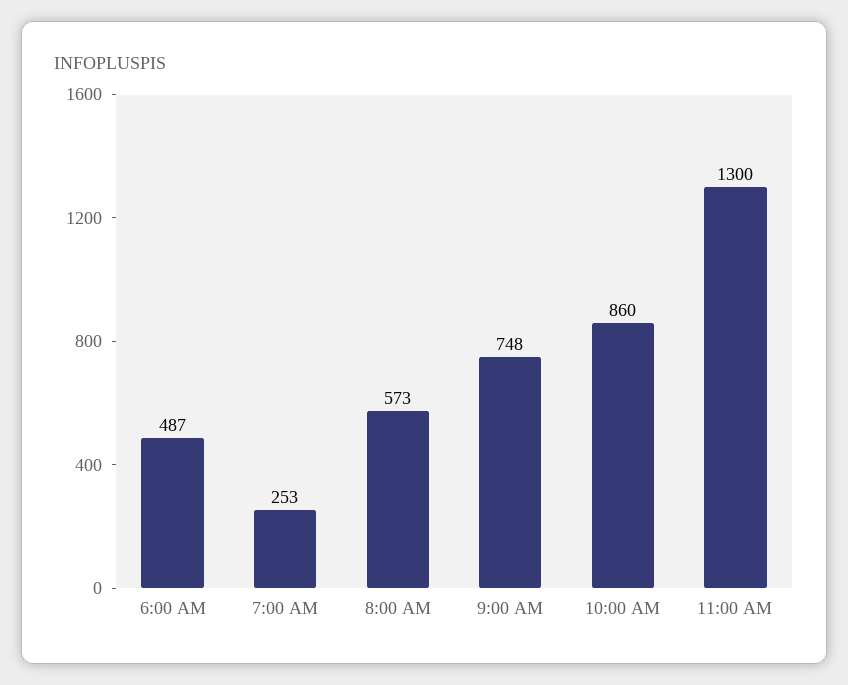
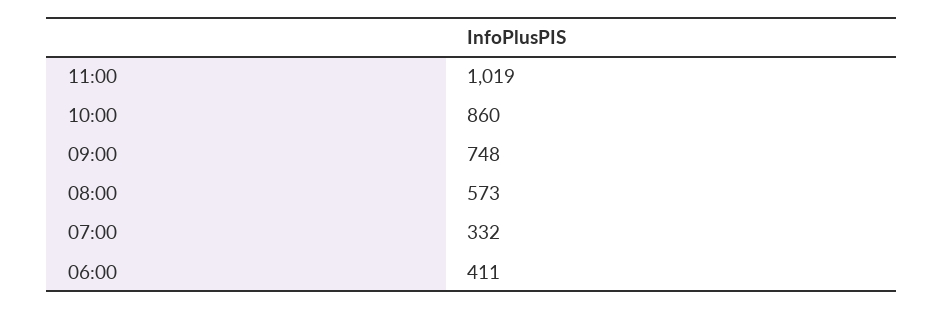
  {
-   "6:00 AM": 487,
+   "6:00 AM": 411,
-   "7:00 AM": 253,
+   "7:00 AM": 332,
    "8:00 AM": 573,
    "9:00 AM": 748,
    "10:00 AM": 860,
-   "11:00 AM": 1300
+   "11:00 AM": 1019
  }

